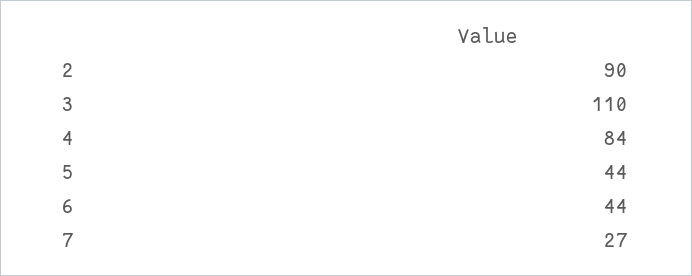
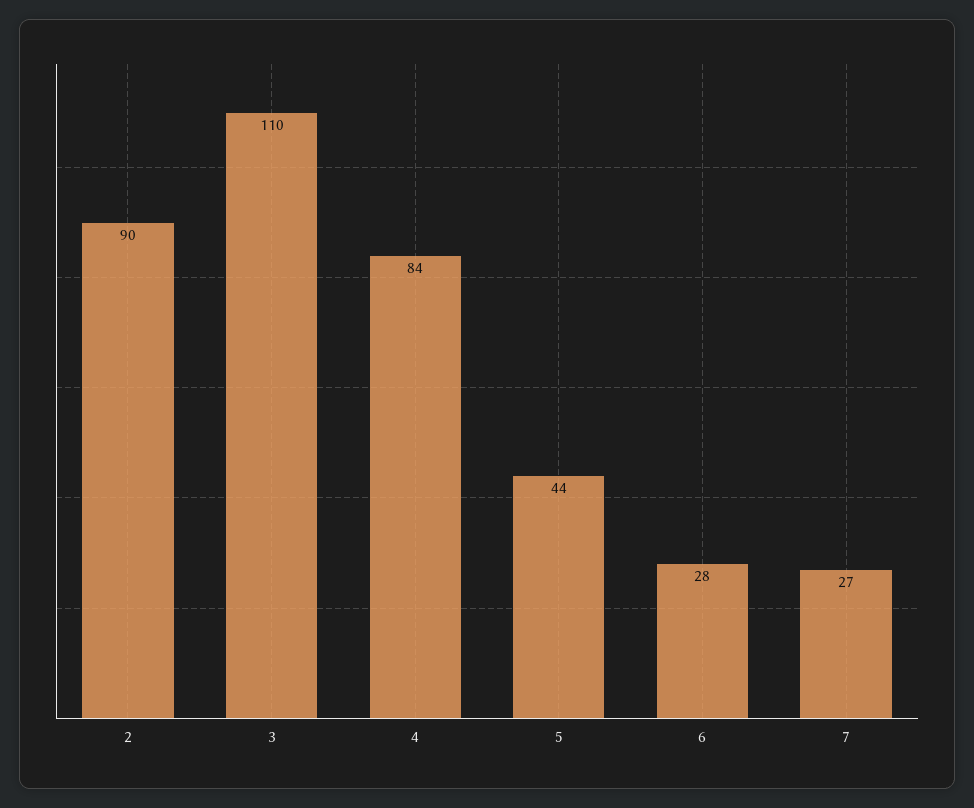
  {
    "2": 90,
    "3": 110,
    "4": 84,
    "5": 44,
-   "6": 44,
+   "6": 28,
    "7": 27
  }

